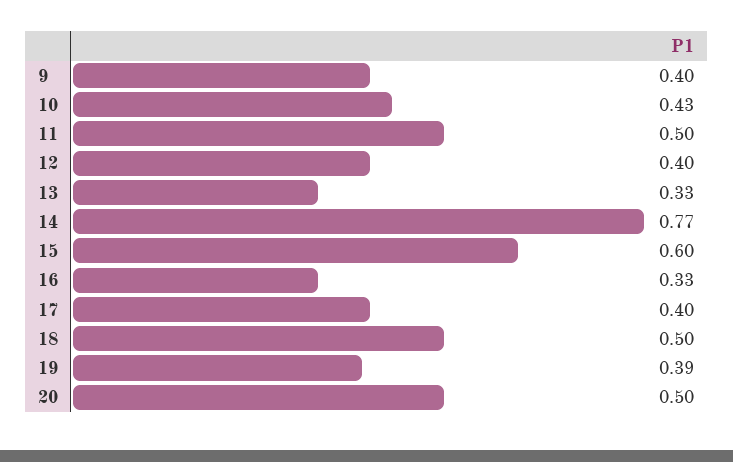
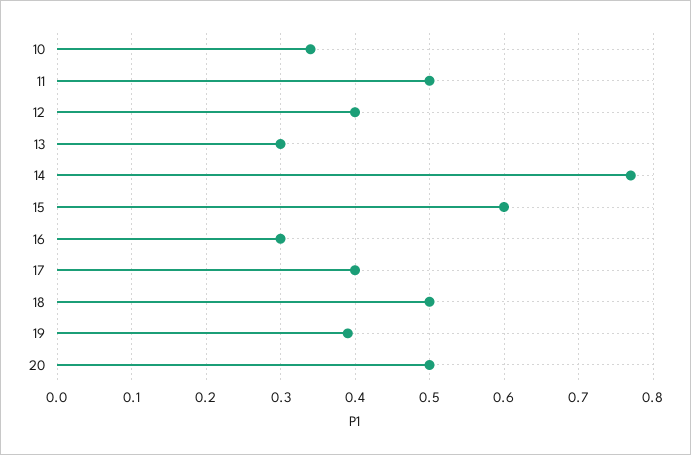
  {
-   "9": 0.4,
-   "10": 0.43,
+   "10": 0.34,
    "11": 0.5,
    "12": 0.4,
-   "13": 0.33,
+   "13": 0.3,
    "14": 0.77,
    "15": 0.6,
-   "16": 0.33,
+   "16": 0.3,
    "17": 0.4,
    "18": 0.5,
    "19": 0.39,
    "20": 0.5
  }

